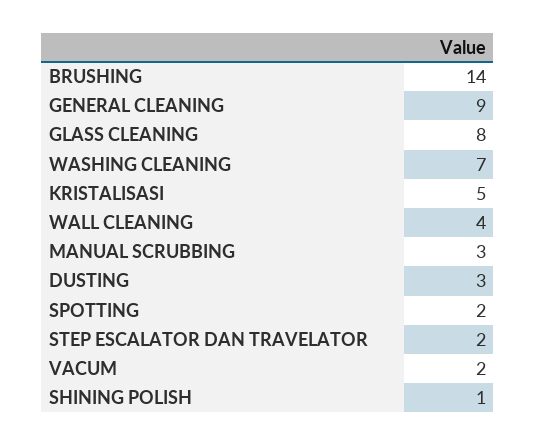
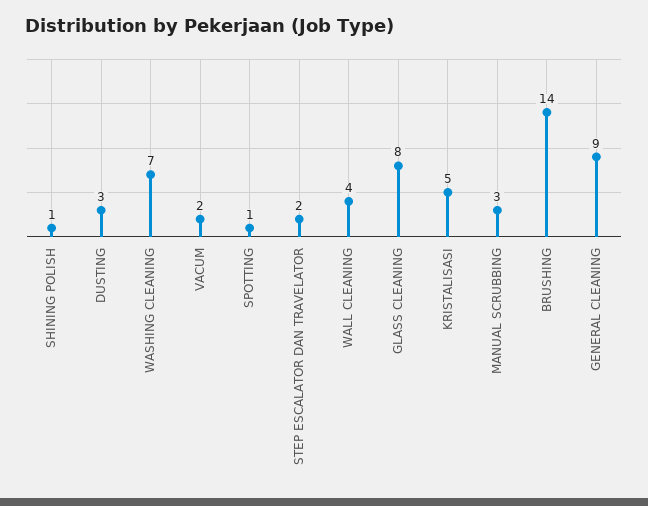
  {
    "BRUSHING": 14,
    "GENERAL CLEANING": 9,
    "GLASS CLEANING": 8,
    "WASHING CLEANING": 7,
    "KRISTALISASI": 5,
    "WALL CLEANING": 4,
    "MANUAL SCRUBBING": 3,
    "DUSTING": 3,
-   "SPOTTING": 2,
+   "SPOTTING": 1,
    "STEP ESCALATOR DAN TRAVELATOR": 2,
    "VACUM": 2,
    "SHINING POLISH": 1
  }

